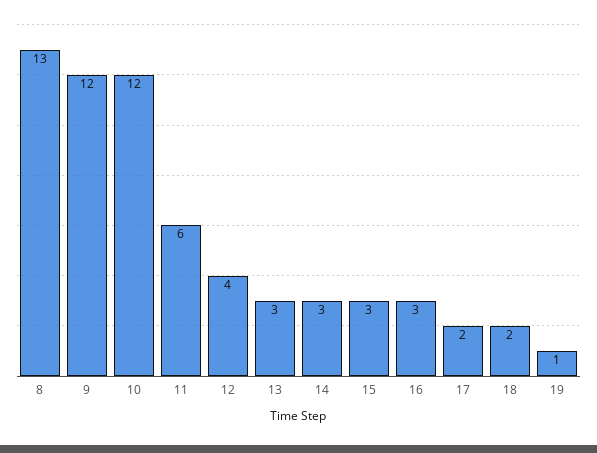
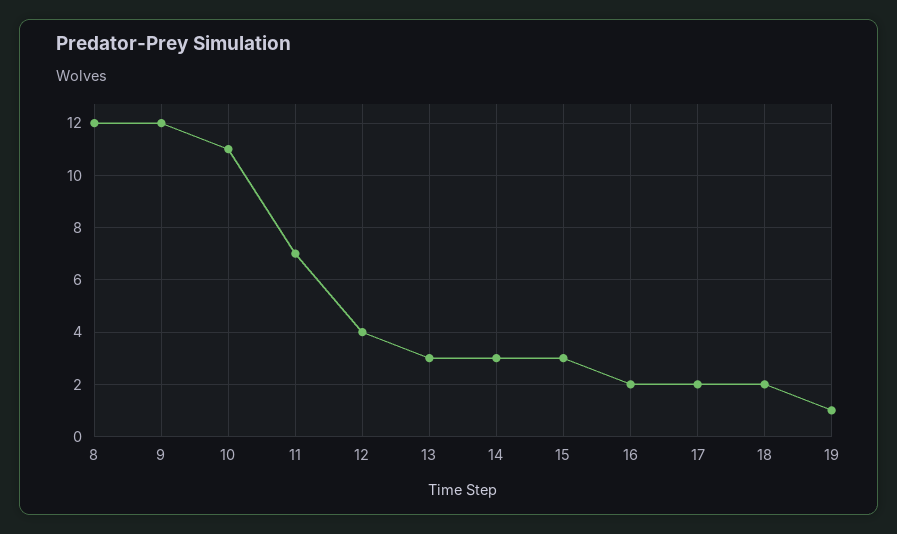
  {
-   "8": 13,
+   "8": 12,
    "9": 12,
-   "10": 12,
+   "10": 11,
-   "11": 6,
+   "11": 7,
    "12": 4,
    "13": 3,
    "14": 3,
    "15": 3,
-   "16": 3,
+   "16": 2,
    "17": 2,
    "18": 2,
    "19": 1
  }

